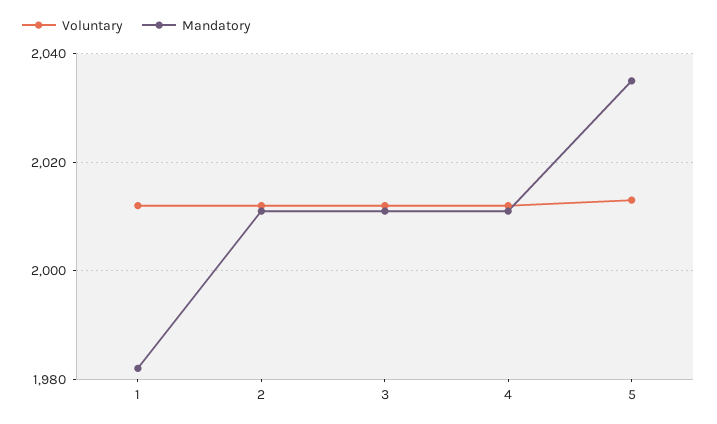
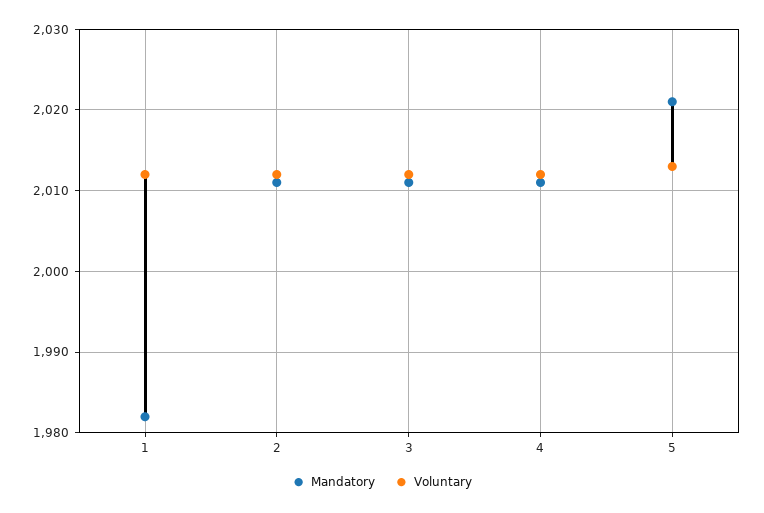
  {
    "Voluntary": {
      "1": 2012,
      "2": 2012,
      "3": 2012,
      "4": 2012,
      "5": 2013
    },
    "Mandatory": {
      "1": 1982,
      "2": 2011,
      "3": 2011,
      "4": 2011,
-     "5": 2035
+     "5": 2021
    }
  }

